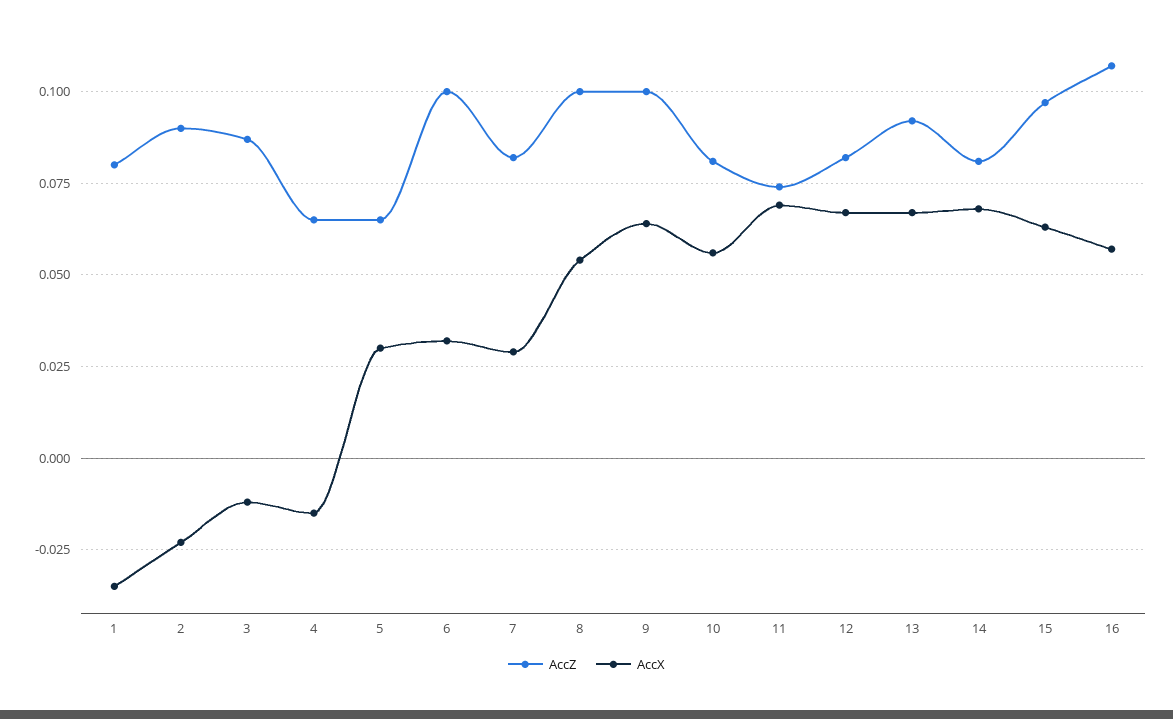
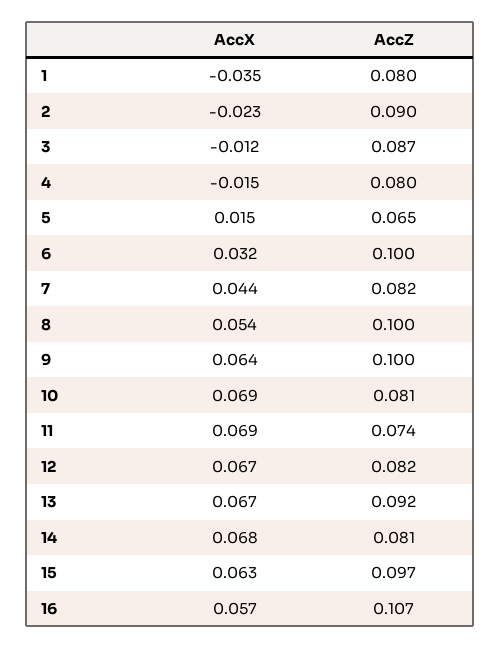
  {
    "AccZ": {
      "1": 0.08,
      "2": 0.09,
      "3": 0.087,
-     "4": 0.065,
+     "4": 0.08,
      "5": 0.065,
      "6": 0.1,
      "7": 0.082,
      "8": 0.1,
      "9": 0.1,
      "10": 0.081,
      "11": 0.074,
      "12": 0.082,
      "13": 0.092,
      "14": 0.081,
      "15": 0.097,
      "16": 0.107
    },
    "AccX": {
      "1": -0.035,
      "2": -0.023,
      "3": -0.012,
      "4": -0.015,
-     "5": 0.03,
+     "5": 0.015,
      "6": 0.032,
-     "7": 0.03,
+     "7": 0.044,
      "8": 0.054,
      "9": 0.064,
-     "10": 0.055,
+     "10": 0.069,
      "11": 0.069,
      "12": 0.067,
      "13": 0.067,
      "14": 0.068,
      "15": 0.063,
      "16": 0.057
    }
  }

